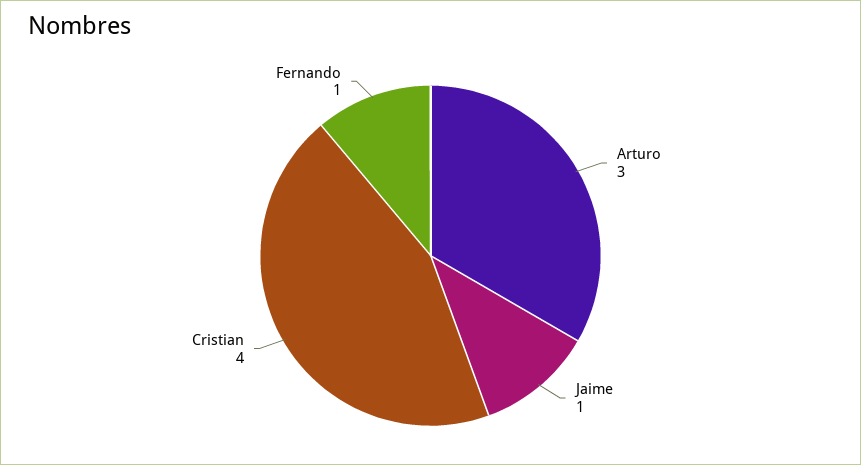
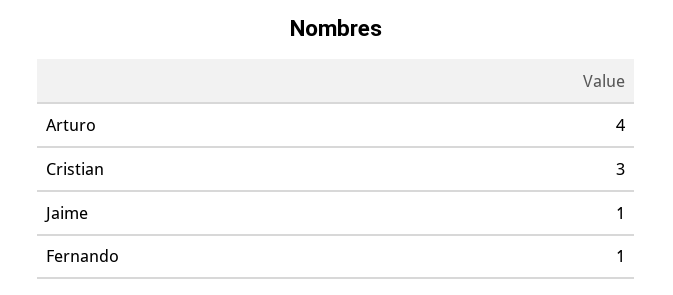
  {
-   "Arturo": 3,
+   "Arturo": 4,
    "Jaime": 1,
-   "Cristian": 4,
+   "Cristian": 3,
    "Fernando": 1
  }

